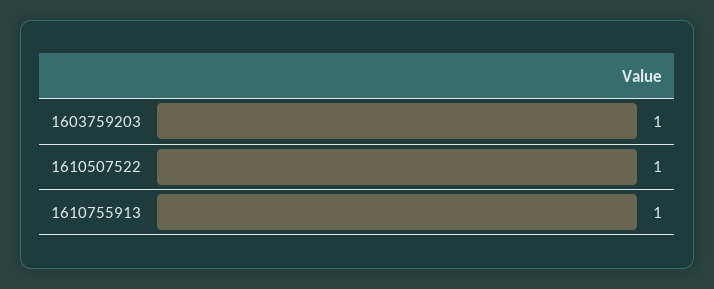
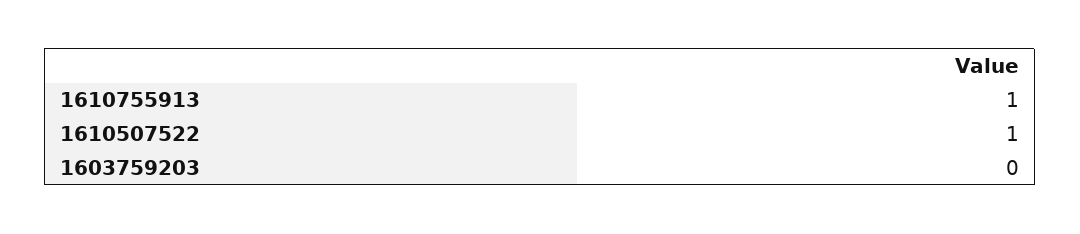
  {
-   "1603759203": 1,
+   "1603759203": 0,
    "1610507522": 1,
    "1610755913": 1
  }

